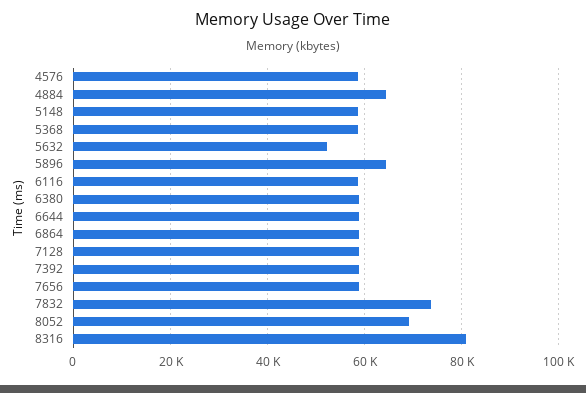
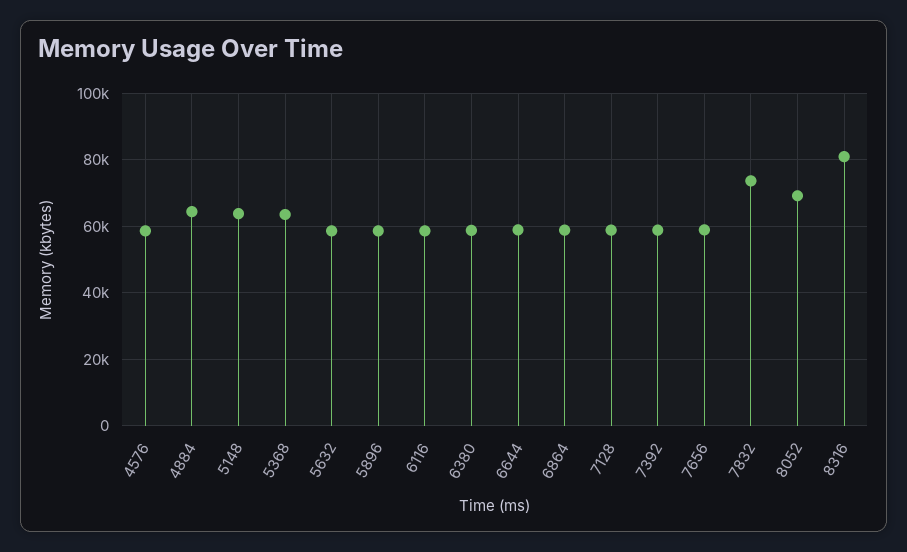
  {
    "4576": 58000,
    "4884": 64000,
-   "5148": 58000,
+   "5148": 64000,
-   "5368": 58000,
+   "5368": 64000,
-   "5632": 52000,
+   "5632": 58000,
-   "5896": 64000,
+   "5896": 58000,
    "6116": 58000,
    "6380": 58000,
    "6644": 58000,
    "6864": 58000,
    "7128": 58000,
    "7392": 58000,
    "7656": 58000,
    "7832": 74000,
    "8052": 70000,
    "8316": 80000
  }

